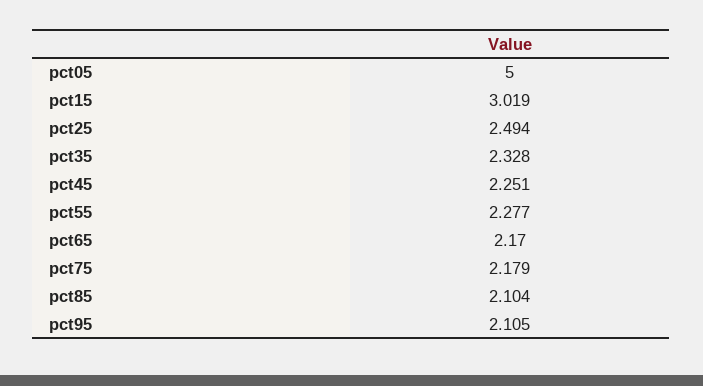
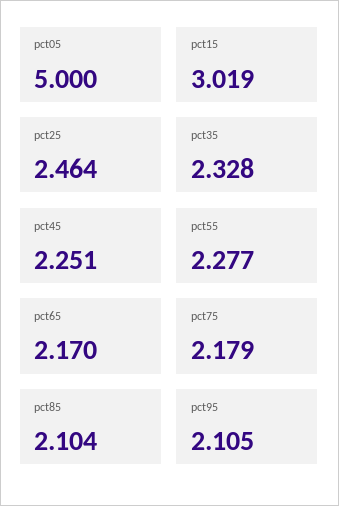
  {
    "pct05": 5,
    "pct15": 3.019,
-   "pct25": 2.494,
+   "pct25": 2.464,
    "pct35": 2.328,
    "pct45": 2.251,
    "pct55": 2.277,
    "pct65": 2.17,
    "pct75": 2.179,
    "pct85": 2.104,
    "pct95": 2.105
  }

